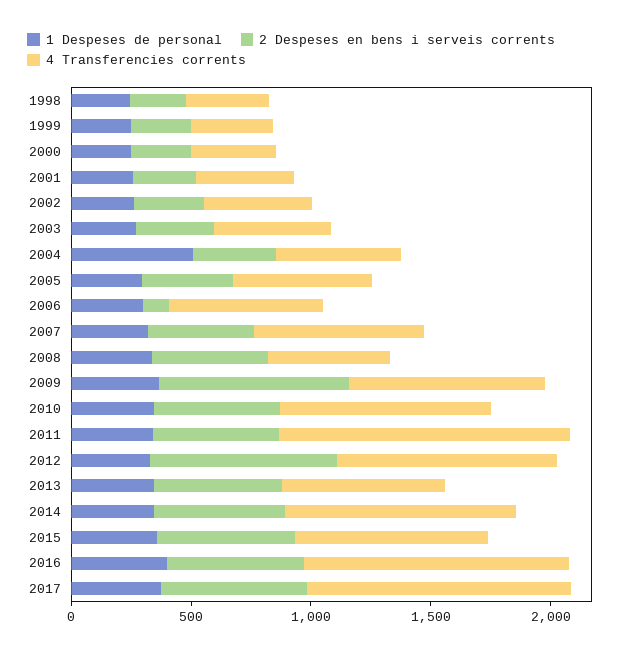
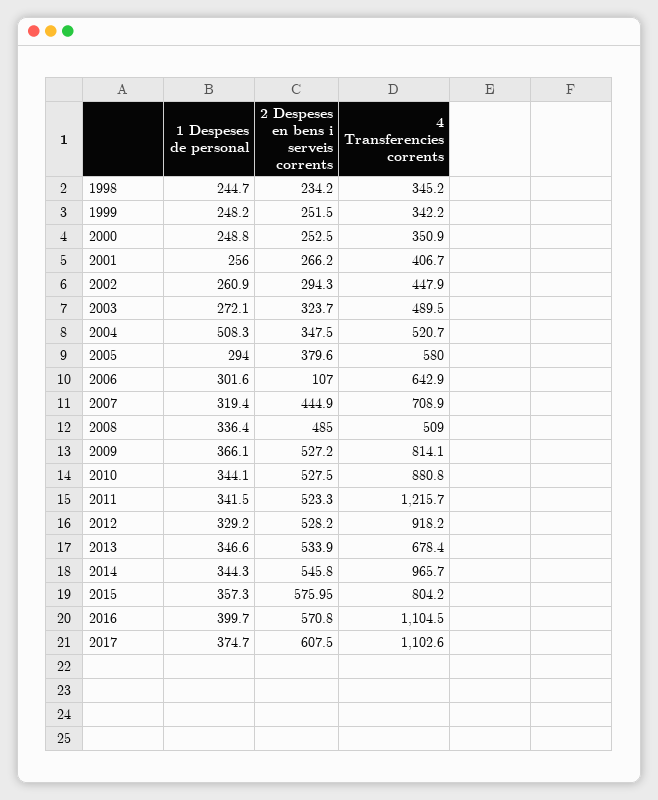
  {
    "1 Despeses de personal": {
      "1998": 244.7,
      "1999": 248.2,
      "2000": 248.8,
      "2001": 256,
      "2002": 260.9,
      "2003": 272.1,
      "2004": 508.3,
      "2005": 294,
      "2006": 301.6,
      "2007": 319.4,
      "2008": 336.4,
      "2009": 366.1,
      "2010": 344.1,
      "2011": 341.5,
      "2012": 329.2,
      "2013": 346.6,
      "2014": 344.3,
      "2015": 357.3,
      "2016": 399.7,
      "2017": 374.7
    },
    "2 Despeses en bens i serveis corrents": {
      "1998": 234.2,
      "1999": 251.5,
      "2000": 252.5,
      "2001": 266.2,
      "2002": 294.3,
      "2003": 323.7,
      "2004": 347.5,
      "2005": 379.6,
      "2006": 107,
      "2007": 444.9,
      "2008": 485,
-     "2009": 800,
+     "2009": 527.2,
      "2010": 527.5,
      "2011": 523.3,
-     "2012": 800,
+     "2012": 528.2,
      "2013": 533.9,
      "2014": 545.8,
      "2015": 575.95,
      "2016": 570.8,
      "2017": 607.5
    },
    "4 Transferencies corrents": {
      "1998": 345.2,
      "1999": 342.2,
      "2000": 350.9,
      "2001": 406.7,
      "2002": 447.9,
      "2003": 489.5,
      "2004": 520.7,
      "2005": 580,
      "2006": 642.9,
      "2007": 708.9,
      "2008": 509,
      "2009": 814.1,
      "2010": 880.8,
      "2011": 1215.7,
      "2012": 918.2,
      "2013": 678.4,
      "2014": 965.7,
      "2015": 804.2,
      "2016": 1104.5,
      "2017": 1102.6
    }
  }

